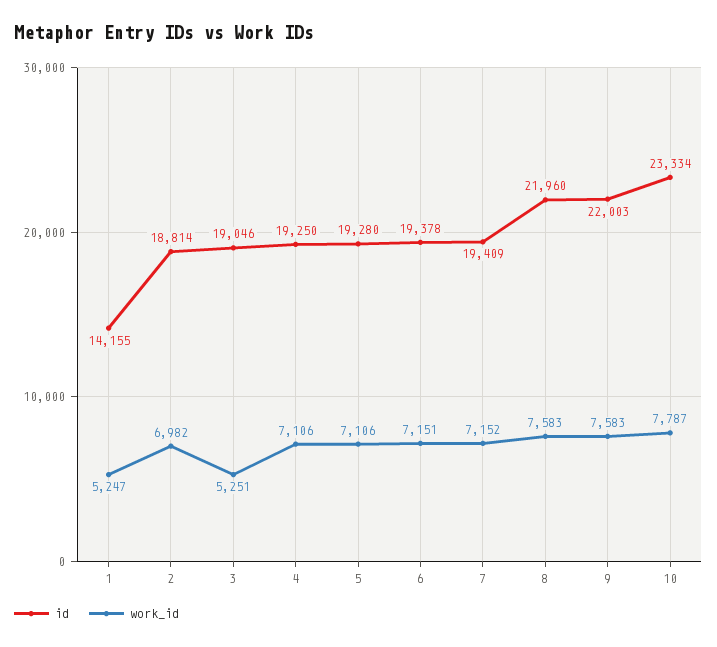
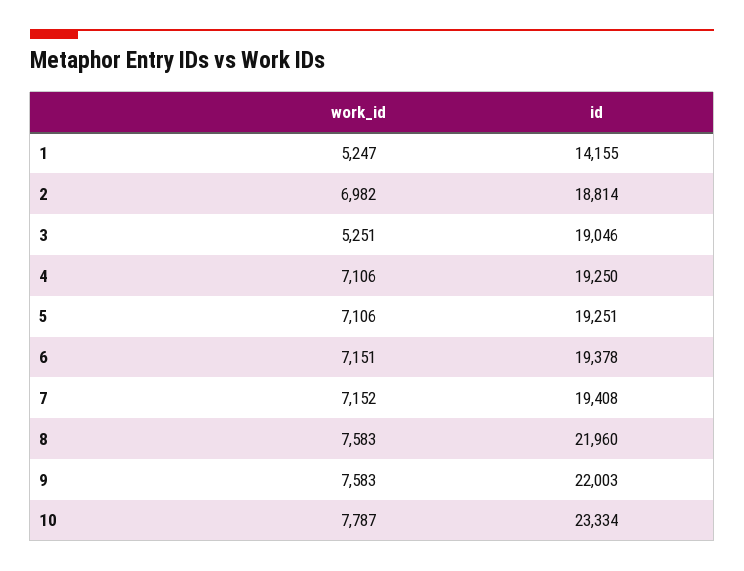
  {
    "id": {
      "1": 14155,
      "2": 18814,
      "3": 19046,
      "4": 19250,
-     "5": 19280,
+     "5": 19251,
      "6": 19378,
-     "7": 19409,
+     "7": 19408,
      "8": 21960,
      "9": 22003,
      "10": 23334
    },
    "work_id": {
      "1": 5247,
      "2": 6982,
      "3": 5251,
      "4": 7106,
      "5": 7106,
      "6": 7151,
      "7": 7152,
      "8": 7583,
      "9": 7583,
      "10": 7787
    }
  }

